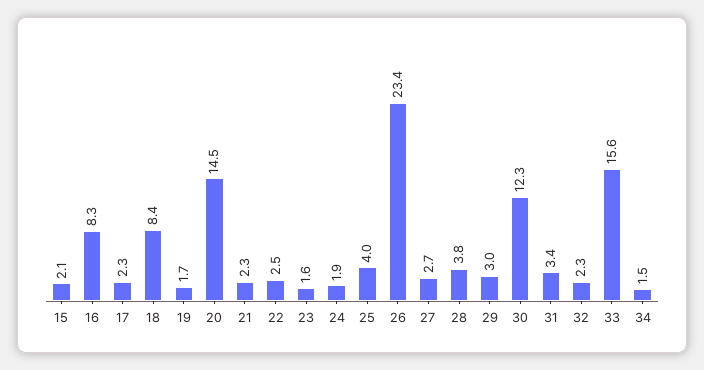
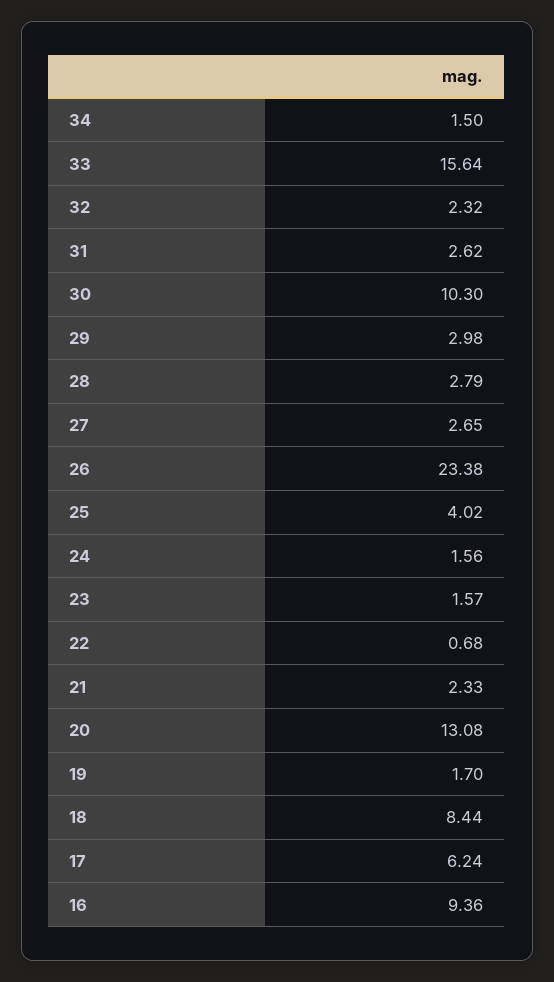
  {
-   "15": 2.1,
-   "16": 8.3,
+   "16": 9.36,
-   "17": 2.3,
+   "17": 6.24,
    "18": 8.44,
    "19": 1.7,
-   "20": 14.5,
+   "20": 13.08,
    "21": 2.33,
-   "22": 2.5,
+   "22": 0.68,
    "23": 1.57,
-   "24": 1.9,
+   "24": 1.56,
    "25": 4.02,
    "26": 23.38,
    "27": 2.65,
-   "28": 3.8,
+   "28": 2.79,
    "29": 2.98,
-   "30": 12.3,
+   "30": 10.3,
-   "31": 3.4,
+   "31": 2.62,
    "32": 2.32,
    "33": 15.64,
    "34": 1.5
  }

